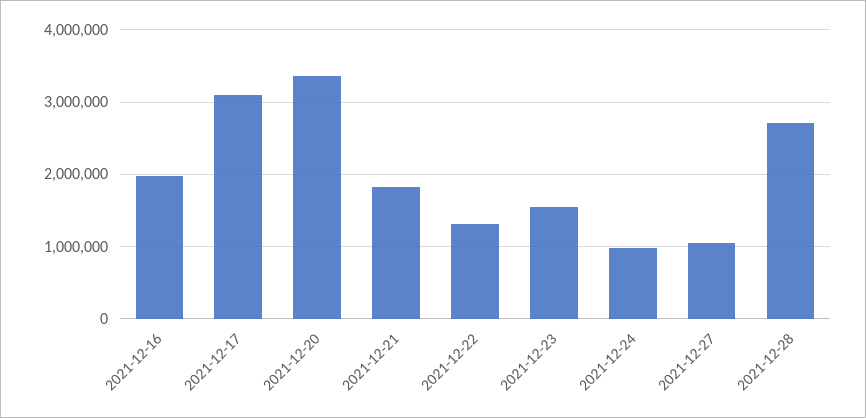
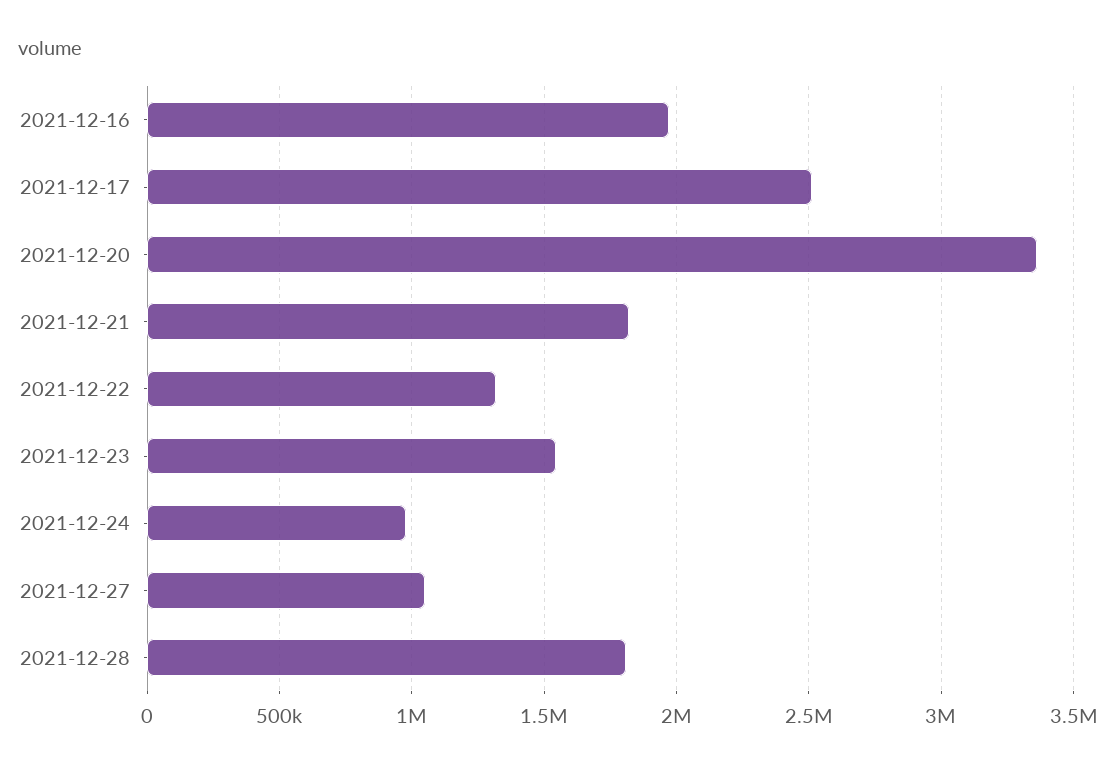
  {
    "2021-12-16": 1950000,
-   "2021-12-17": 3100000,
+   "2021-12-17": 2500000,
    "2021-12-20": 3350000,
    "2021-12-21": 1800000,
    "2021-12-22": 1300000,
    "2021-12-23": 1550000,
    "2021-12-24": 1000000,
    "2021-12-27": 1050000,
-   "2021-12-28": 2700000
+   "2021-12-28": 1800000
  }

